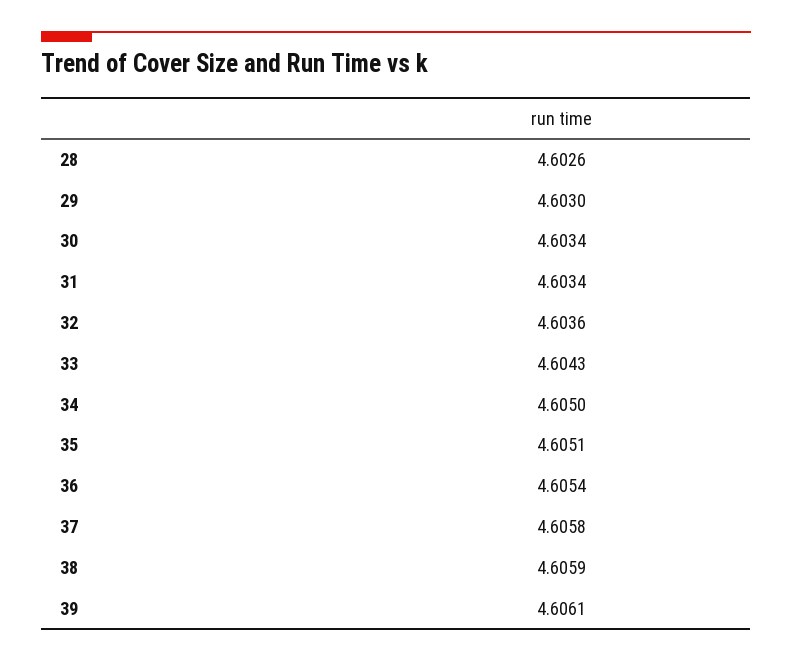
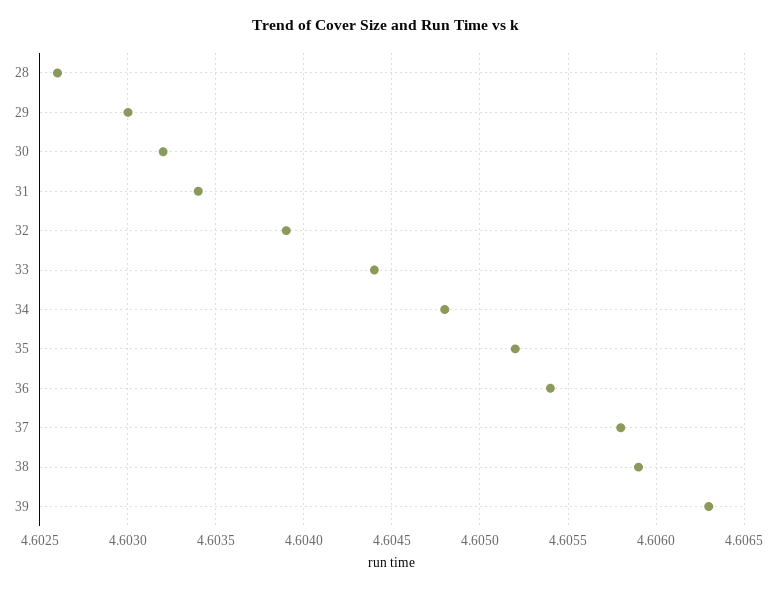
  {
    "28": 4.6026,
    "29": 4.603,
-   "30": 4.6034,
+   "30": 4.6032,
    "31": 4.6034,
-   "32": 4.6036,
+   "32": 4.6039,
-   "33": 4.6043,
+   "33": 4.6044,
-   "34": 4.605,
+   "34": 4.6048,
-   "35": 4.6051,
+   "35": 4.6052,
    "36": 4.6054,
    "37": 4.6058,
    "38": 4.6059,
-   "39": 4.6061
+   "39": 4.6063
  }

